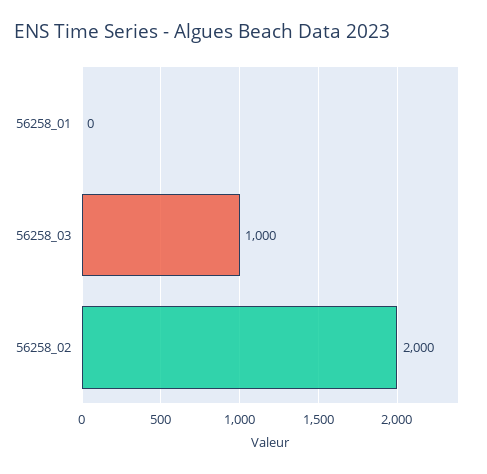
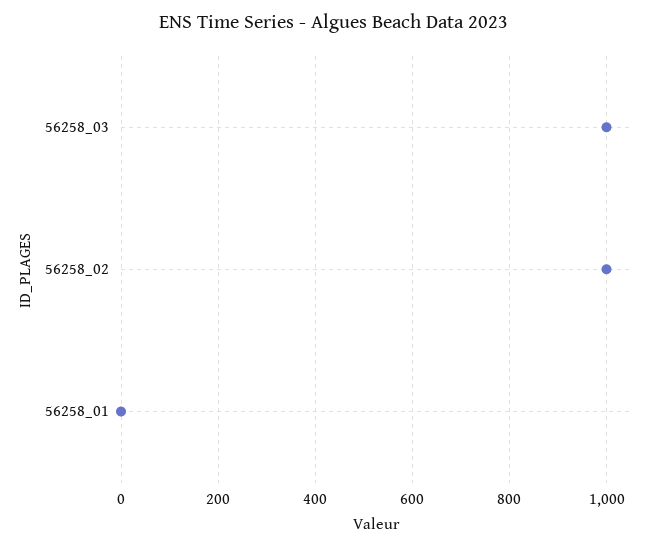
  {
    "56258_01": 0,
    "56258_03": 1000,
-   "56258_02": 2000
+   "56258_02": 1000
  }

